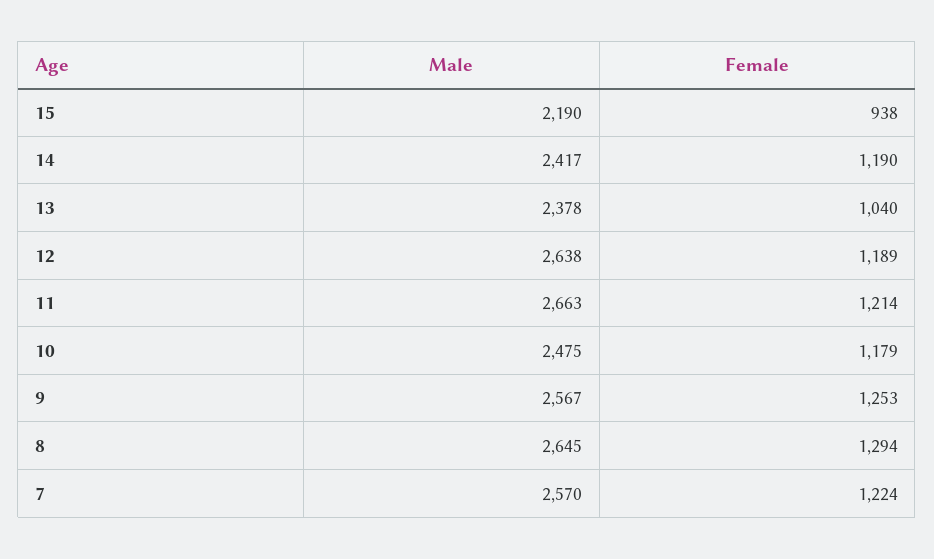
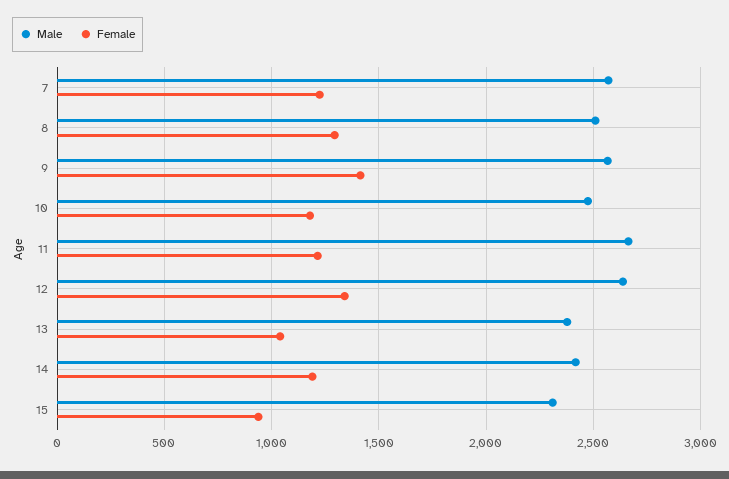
  {
    "Male": {
-     "15": 2190,
+     "15": 2300,
      "14": 2417,
      "13": 2378,
      "12": 2638,
      "11": 2663,
      "10": 2475,
      "9": 2567,
-     "8": 2645,
+     "8": 2500,
      "7": 2570
    },
    "Female": {
      "15": 938,
      "14": 1190,
      "13": 1040,
-     "12": 1189,
+     "12": 1350,
      "11": 1214,
      "10": 1179,
-     "9": 1253,
+     "9": 1400,
      "8": 1294,
      "7": 1224
    }
  }

